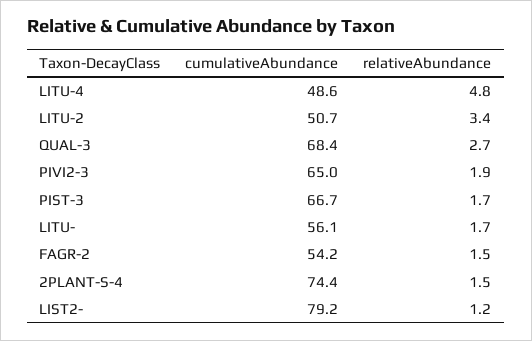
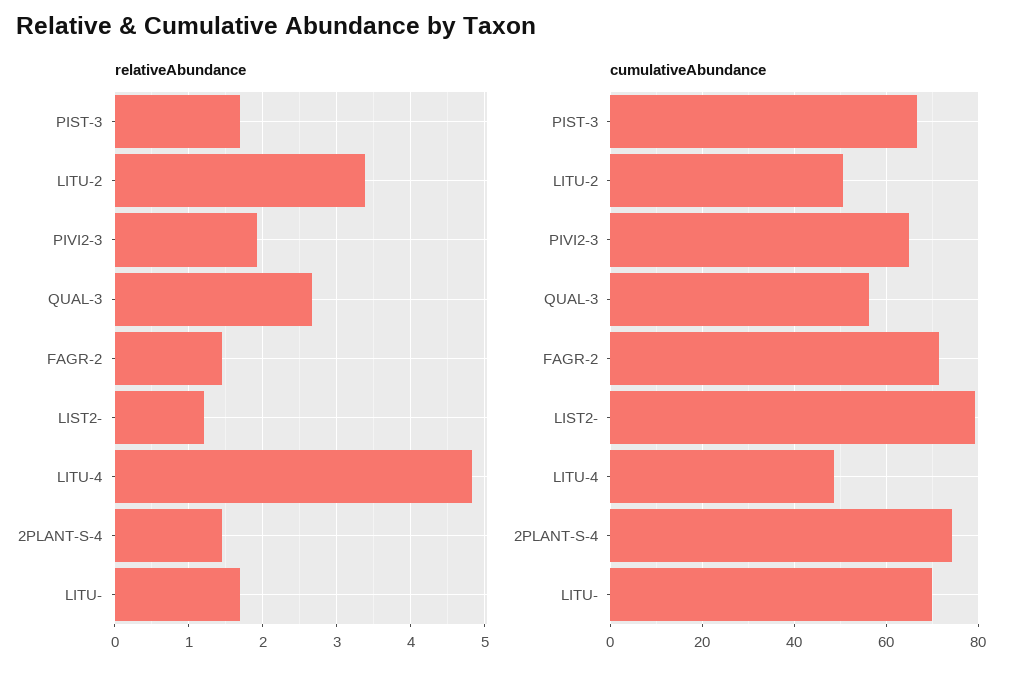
  {
    "cumulativeAbundance": {
      "LITU-4": 48.6,
      "LITU-2": 50.7,
-     "QUAL-3": 68.4,
+     "QUAL-3": 56,
      "PIVI2-3": 65,
      "PIST-3": 66.7,
-     "LITU-": 56.1,
+     "LITU-": 70,
-     "FAGR-2": 54.2,
+     "FAGR-2": 72,
      "2PLANT-S-4": 74.4,
      "LIST2-": 79.2
    },
    "relativeAbundance": {
      "LITU-4": 4.8,
      "LITU-2": 3.4,
      "QUAL-3": 2.7,
      "PIVI2-3": 1.9,
      "PIST-3": 1.7,
      "LITU-": 1.7,
      "FAGR-2": 1.5,
      "2PLANT-S-4": 1.5,
      "LIST2-": 1.2
    }
  }

